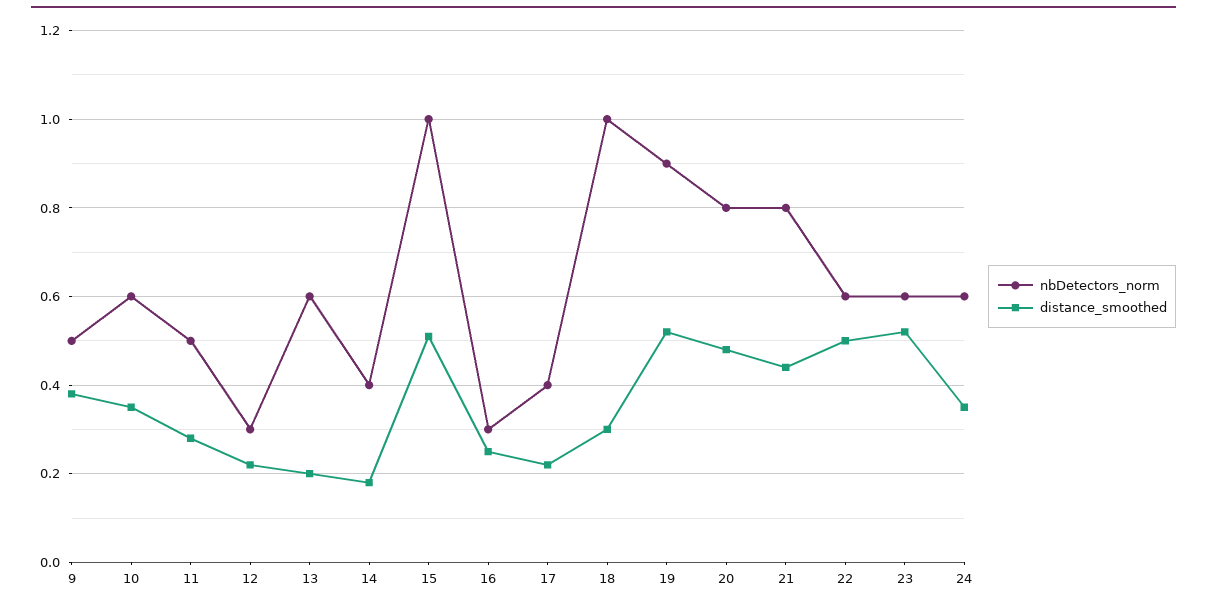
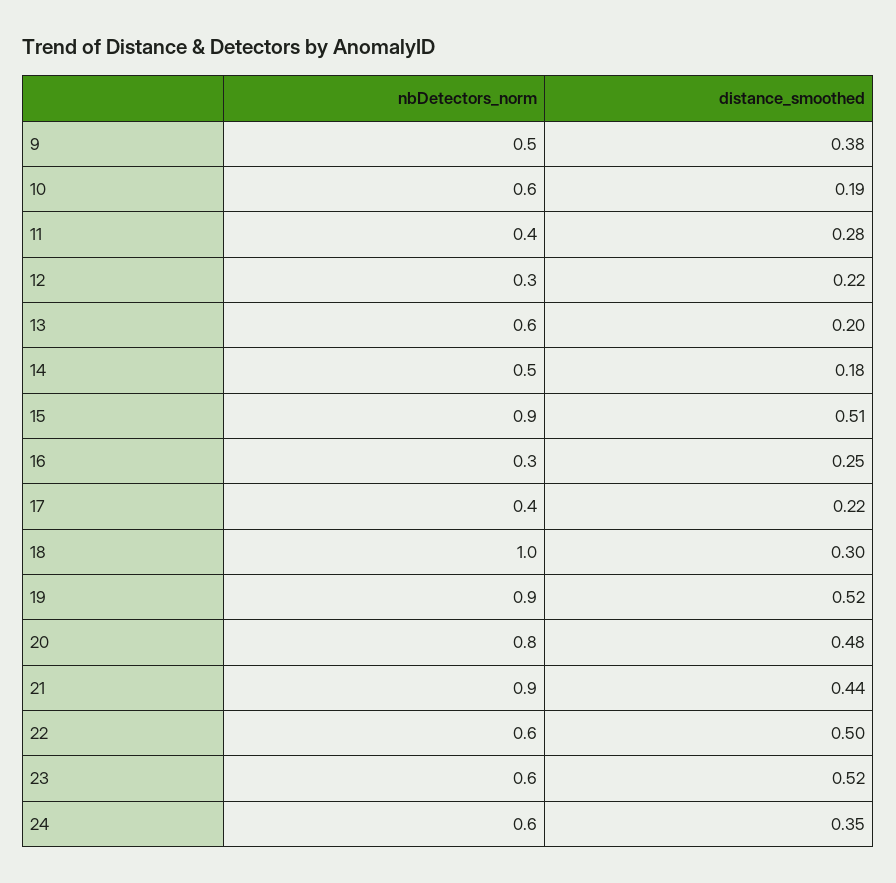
  {
    "nbDetectors_norm": {
      "9": 0.5,
      "10": 0.6,
-     "11": 0.5,
+     "11": 0.4,
      "12": 0.3,
      "13": 0.6,
-     "14": 0.4,
+     "14": 0.5,
-     "15": 1,
+     "15": 0.9,
      "16": 0.3,
      "17": 0.4,
      "18": 1,
      "19": 0.9,
      "20": 0.8,
-     "21": 0.8,
+     "21": 0.9,
      "22": 0.6,
      "23": 0.6,
      "24": 0.6
    },
    "distance_smoothed": {
      "9": 0.38,
-     "10": 0.35,
+     "10": 0.19,
      "11": 0.28,
      "12": 0.22,
      "13": 0.2,
      "14": 0.18,
      "15": 0.51,
      "16": 0.25,
      "17": 0.22,
      "18": 0.3,
      "19": 0.52,
      "20": 0.48,
      "21": 0.44,
      "22": 0.5,
      "23": 0.52,
      "24": 0.35
    }
  }

